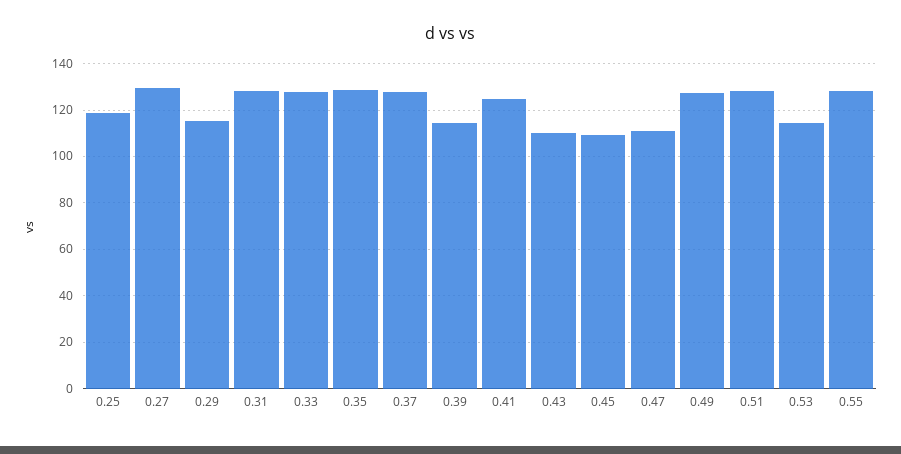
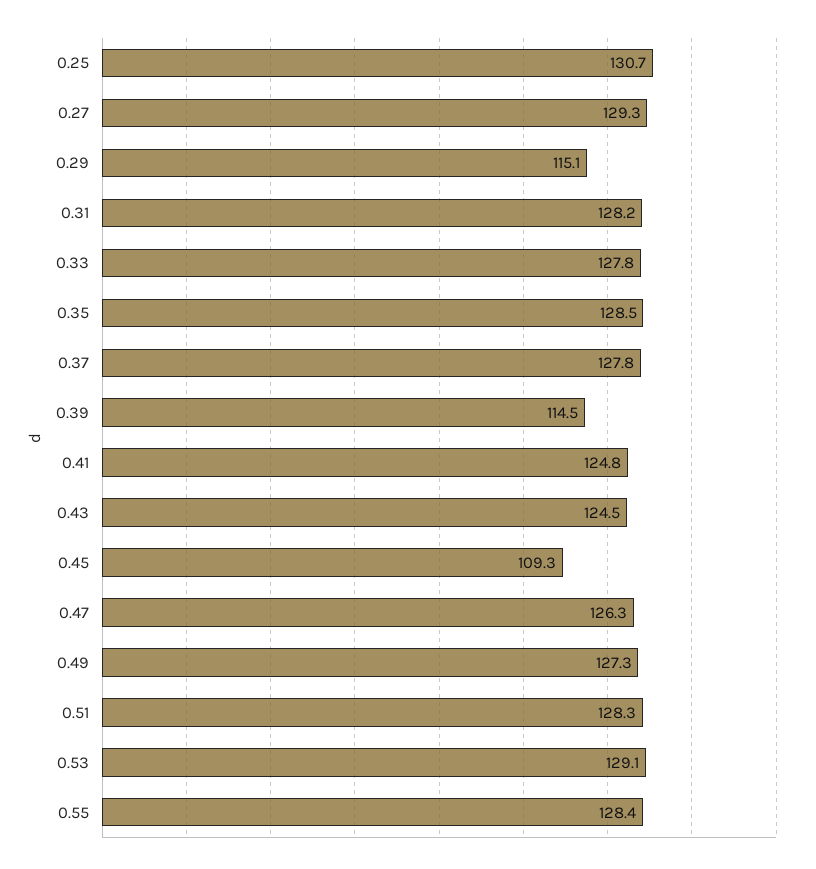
  {
-   "0.25": 120,
+   "0.25": 130.7,
    "0.27": 129.3,
    "0.29": 115.1,
    "0.31": 128.2,
    "0.33": 127.8,
    "0.35": 128.5,
    "0.37": 127.8,
    "0.39": 114.5,
    "0.41": 124.8,
-   "0.43": 110,
+   "0.43": 124.5,
    "0.45": 109.3,
-   "0.47": 110,
+   "0.47": 126.3,
    "0.49": 127.3,
    "0.51": 128.3,
-   "0.53": 115,
+   "0.53": 129.1,
    "0.55": 128.4
  }

